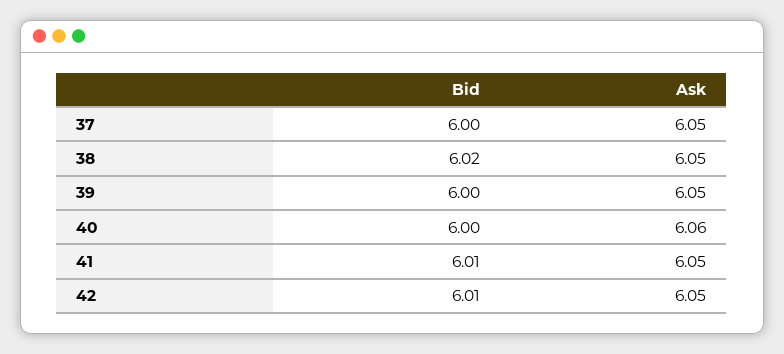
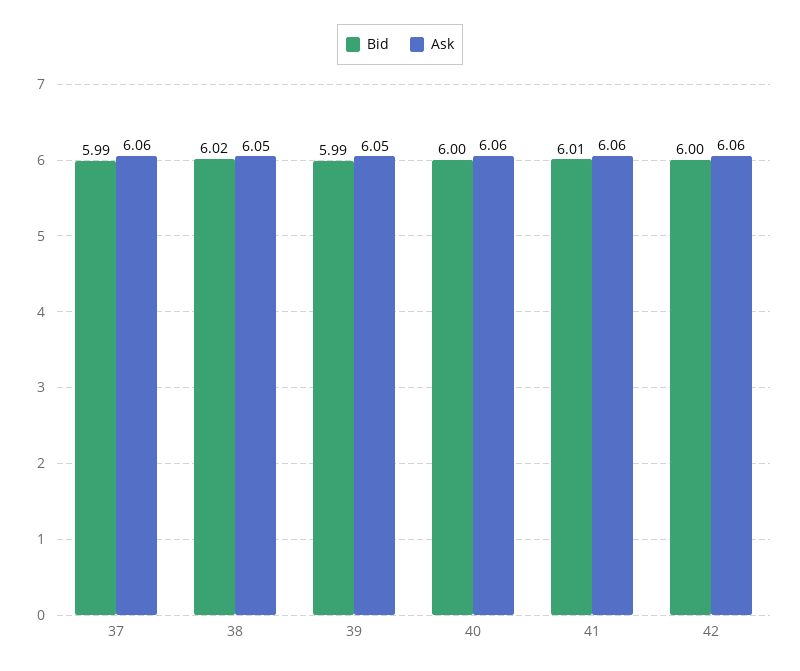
  {
    "Bid": {
-     "37": 6,
+     "37": 5.99,
      "38": 6.02,
-     "39": 6,
+     "39": 5.99,
      "40": 6,
      "41": 6.01,
-     "42": 6.01
+     "42": 6
    },
    "Ask": {
-     "37": 6.05,
+     "37": 6.06,
      "38": 6.05,
      "39": 6.05,
      "40": 6.06,
-     "41": 6.05,
+     "41": 6.06,
-     "42": 6.05
+     "42": 6.06
    }
  }

